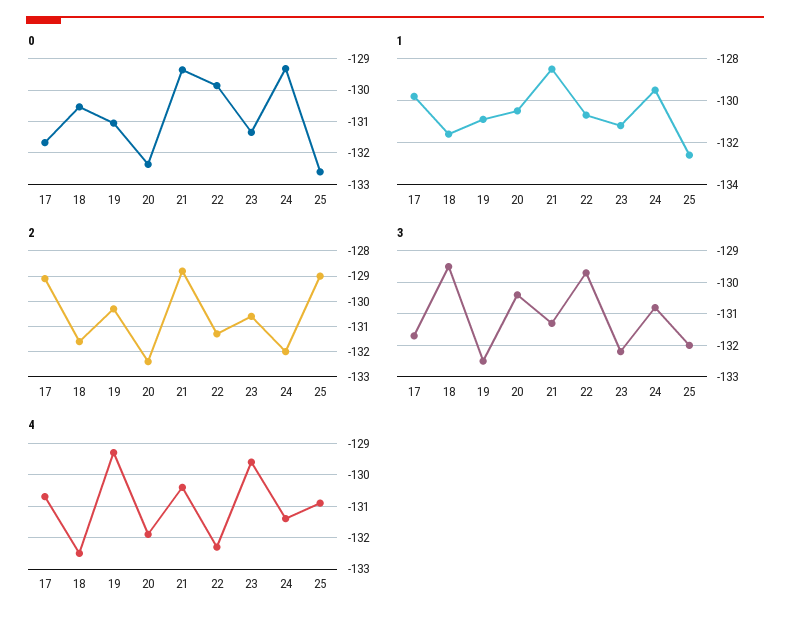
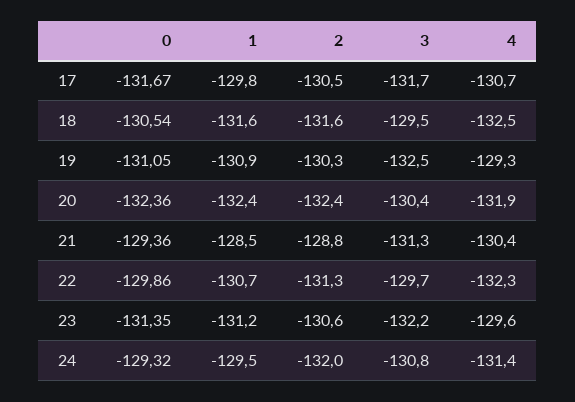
  {
    "0": {
      "17": -131.67,
      "18": -130.54,
      "19": -131.05,
      "20": -132.36,
      "21": -129.36,
      "22": -129.86,
      "23": -131.35,
-     "24": -129.32,
+     "24": -129.32
-     "25": -132.6
    },
    "1": {
      "17": -129.8,
      "18": -131.6,
      "19": -130.9,
-     "20": -130.5,
+     "20": -132.4,
      "21": -128.5,
      "22": -130.7,
      "23": -131.2,
-     "24": -129.5,
+     "24": -129.5
-     "25": -132.5
    },
    "2": {
-     "17": -129,
+     "17": -130.5,
      "18": -131.6,
      "19": -130.3,
      "20": -132.4,
      "21": -128.8,
      "22": -131.3,
      "23": -130.6,
-     "24": -132,
+     "24": -132
-     "25": -129
    },
    "3": {
      "17": -131.7,
      "18": -129.5,
      "19": -132.5,
      "20": -130.4,
      "21": -131.3,
      "22": -129.7,
      "23": -132.2,
-     "24": -130.8,
+     "24": -130.8
-     "25": -132
    },
    "4": {
      "17": -130.7,
      "18": -132.5,
      "19": -129.3,
      "20": -131.9,
      "21": -130.4,
      "22": -132.3,
      "23": -129.6,
-     "24": -131.4,
+     "24": -131.4
-     "25": -131
    }
  }

